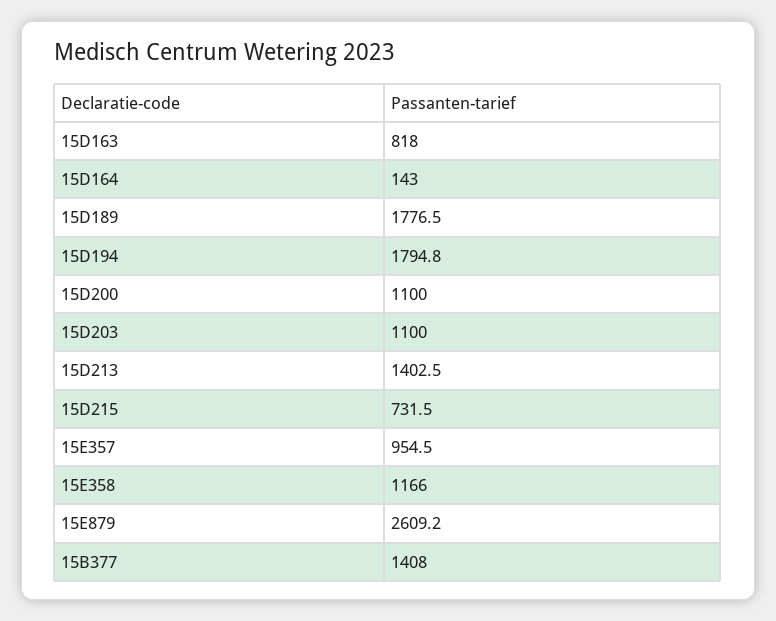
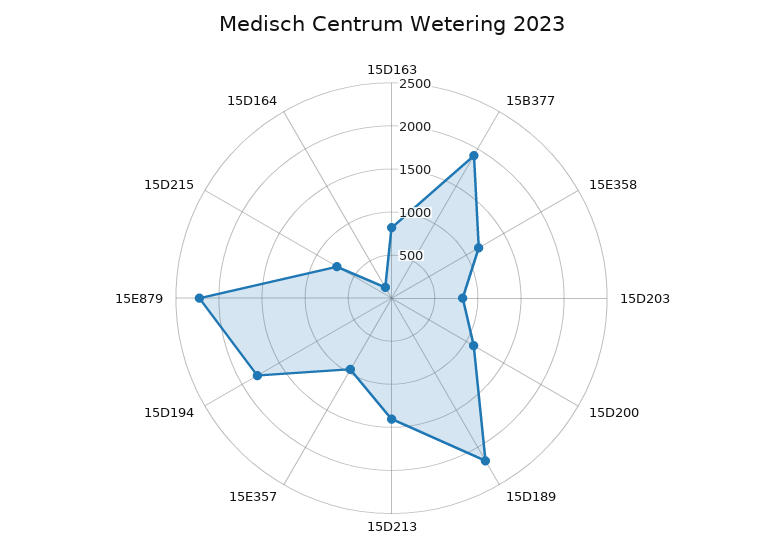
  {
    "15D163": 818,
    "15D164": 143,
-   "15D189": 1776.5,
+   "15D189": 2200,
    "15D194": 1794.8,
    "15D200": 1100,
-   "15D203": 1100,
+   "15D203": 800,
    "15D213": 1402.5,
    "15D215": 731.5,
    "15E357": 954.5,
    "15E358": 1166,
-   "15E879": 2609.2,
+   "15E879": 2200,
-   "15B377": 1408
+   "15B377": 1900
  }

